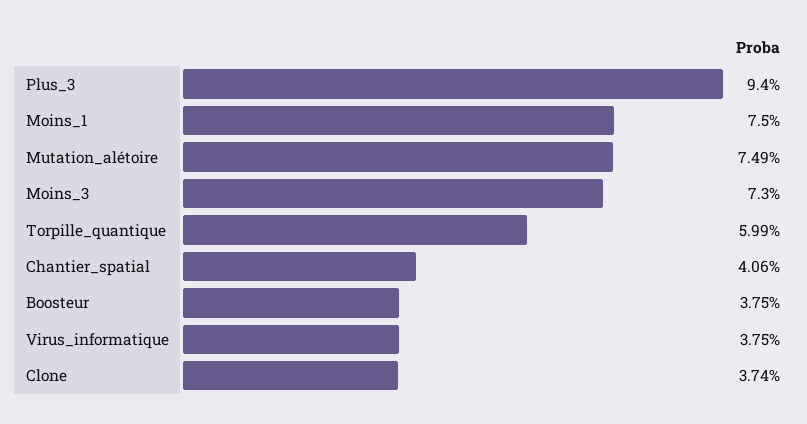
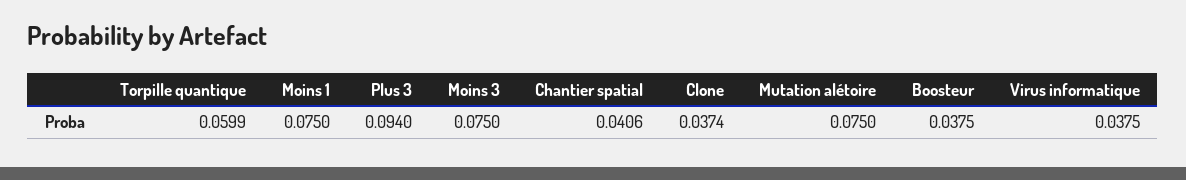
  {
    "Plus_3": 0.094,
    "Moins_1": 0.075,
-   "Mutation_alétoire": 0.0749,
+   "Mutation_alétoire": 0.075,
-   "Moins_3": 0.073,
+   "Moins_3": 0.075,
    "Torpille_quantique": 0.0599,
    "Chantier_spatial": 0.0406,
    "Boosteur": 0.0375,
    "Virus_informatique": 0.0375,
    "Clone": 0.0374
  }

